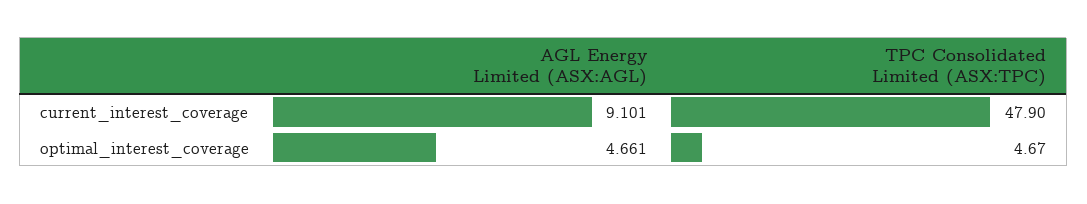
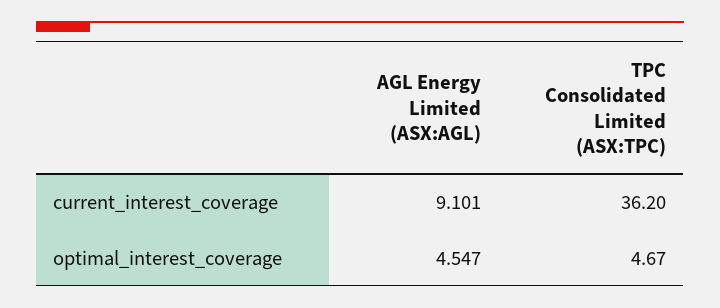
  {
    "AGL Energy Limited (ASX:AGL)": {
      "current_interest_coverage": 9.101,
-     "optimal_interest_coverage": 4.661
+     "optimal_interest_coverage": 4.547
    },
    "TPC Consolidated Limited (ASX:TPC)": {
-     "current_interest_coverage": 47.9,
+     "current_interest_coverage": 36.2,
      "optimal_interest_coverage": 4.67
    }
  }

